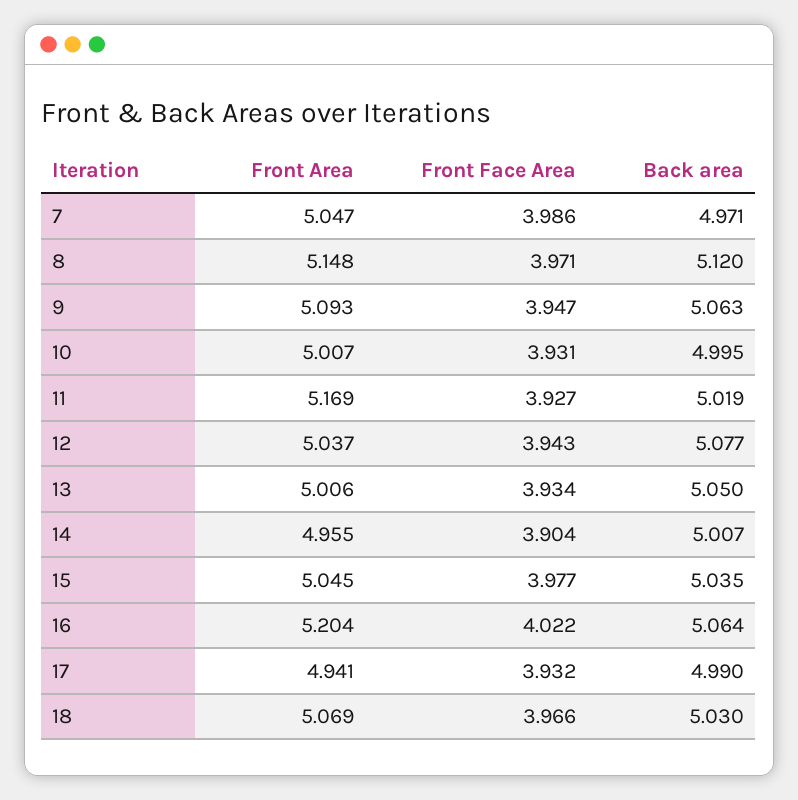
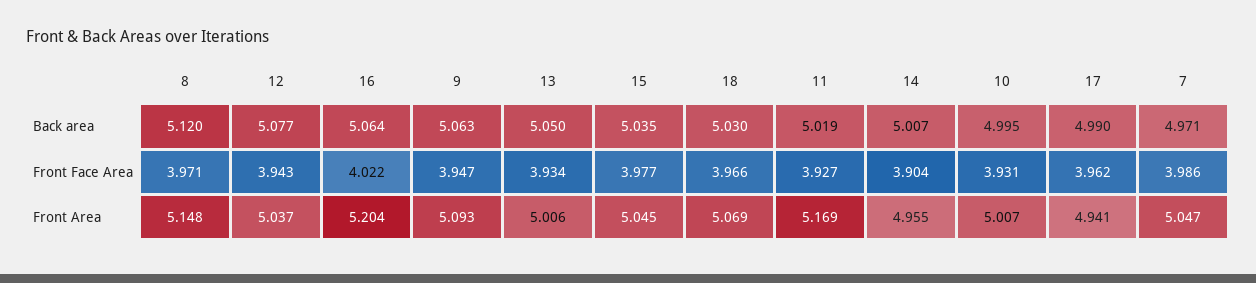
  {
    "Front Area": {
      "7": 5.047,
      "8": 5.148,
      "9": 5.093,
      "10": 5.007,
      "11": 5.169,
      "12": 5.037,
      "13": 5.006,
      "14": 4.955,
      "15": 5.045,
      "16": 5.204,
      "17": 4.941,
      "18": 5.069
    },
    "Front Face Area": {
      "7": 3.986,
      "8": 3.971,
      "9": 3.947,
      "10": 3.931,
      "11": 3.927,
      "12": 3.943,
      "13": 3.934,
      "14": 3.904,
      "15": 3.977,
      "16": 4.022,
-     "17": 3.932,
+     "17": 3.962,
      "18": 3.966
    },
    "Back area": {
      "7": 4.971,
      "8": 5.12,
      "9": 5.063,
      "10": 4.995,
      "11": 5.019,
      "12": 5.077,
      "13": 5.05,
      "14": 5.007,
      "15": 5.035,
      "16": 5.064,
      "17": 4.99,
      "18": 5.03
    }
  }

